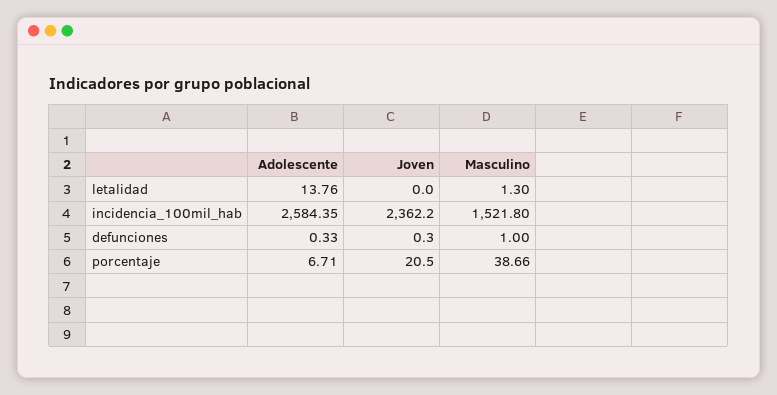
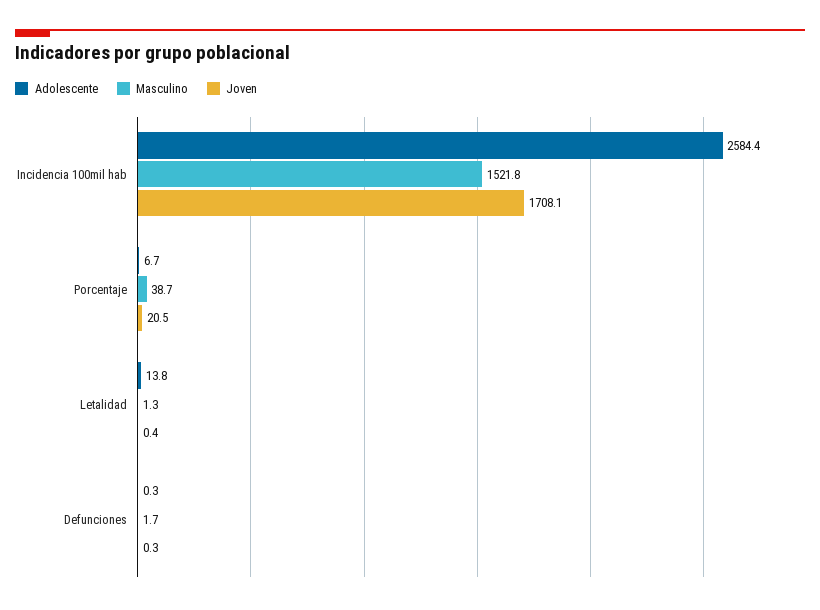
  {
    "Adolescente": {
      "letalidad": 13.76,
      "incidencia_100mil_hab": 2584.35,
      "defunciones": 0.33,
      "porcentaje": 6.71
    },
    "Joven": {
-     "letalidad": 0,
+     "letalidad": 0.4,
-     "incidencia_100mil_hab": 2362.2,
+     "incidencia_100mil_hab": 1708.1,
      "defunciones": 0.3,
      "porcentaje": 20.5
    },
    "Masculino": {
      "letalidad": 1.3,
      "incidencia_100mil_hab": 1521.8,
-     "defunciones": 1,
+     "defunciones": 1.7,
      "porcentaje": 38.66
    }
  }

